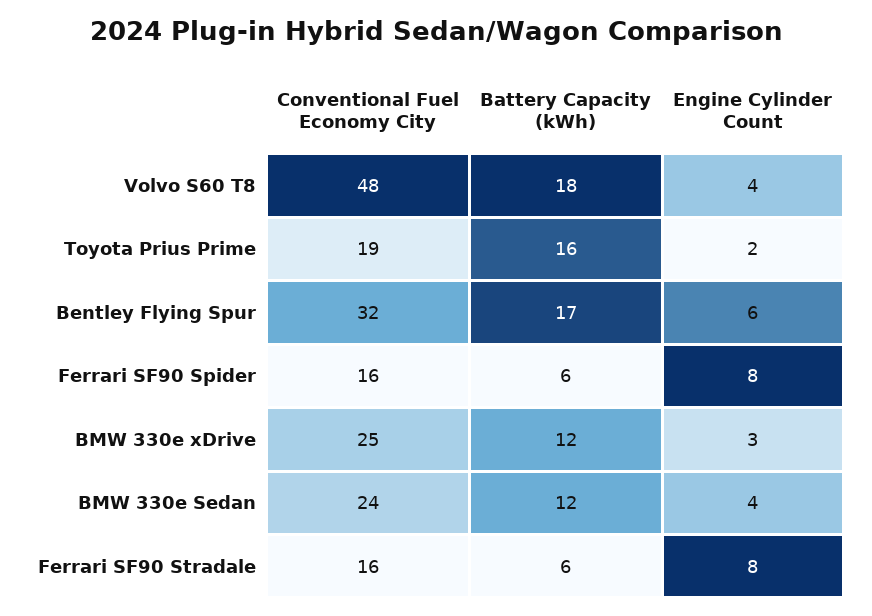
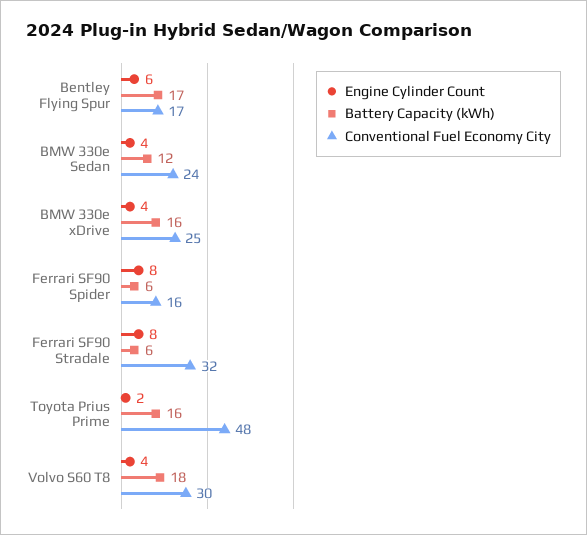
  {
    "Conventional Fuel Economy City": {
-     "Volvo S60 T8": 48,
+     "Volvo S60 T8": 30,
-     "Toyota Prius Prime": 19,
+     "Toyota Prius Prime": 48,
-     "Bentley Flying Spur": 32,
+     "Bentley Flying Spur": 17,
      "Ferrari SF90 Spider": 16,
      "BMW 330e xDrive": 25,
      "BMW 330e Sedan": 24,
-     "Ferrari SF90 Stradale": 16
+     "Ferrari SF90 Stradale": 32
    },
    "Battery Capacity (kWh)": {
      "Volvo S60 T8": 18,
      "Toyota Prius Prime": 16,
      "Bentley Flying Spur": 17,
      "Ferrari SF90 Spider": 6,
-     "BMW 330e xDrive": 12,
+     "BMW 330e xDrive": 16,
      "BMW 330e Sedan": 12,
      "Ferrari SF90 Stradale": 6
    },
    "Engine Cylinder Count": {
      "Volvo S60 T8": 4,
      "Toyota Prius Prime": 2,
      "Bentley Flying Spur": 6,
      "Ferrari SF90 Spider": 8,
-     "BMW 330e xDrive": 3,
+     "BMW 330e xDrive": 4,
      "BMW 330e Sedan": 4,
      "Ferrari SF90 Stradale": 8
    }
  }

